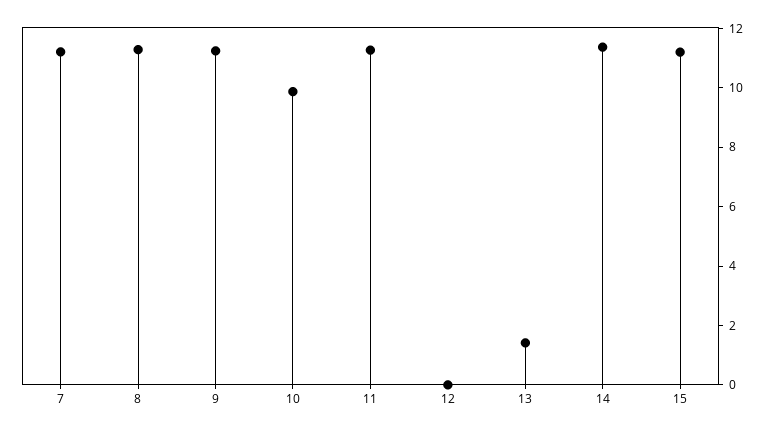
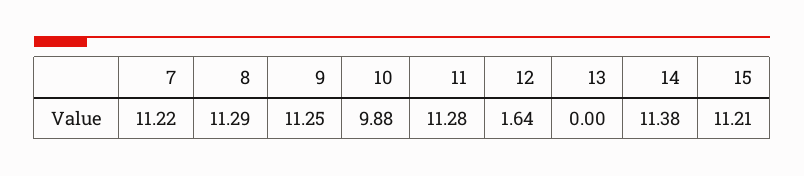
  {
    "7": 11.22,
    "8": 11.29,
    "9": 11.25,
    "10": 9.88,
    "11": 11.28,
-   "12": 0,
+   "12": 1.64,
-   "13": 1.5,
+   "13": 0,
    "14": 11.38,
    "15": 11.21
  }

